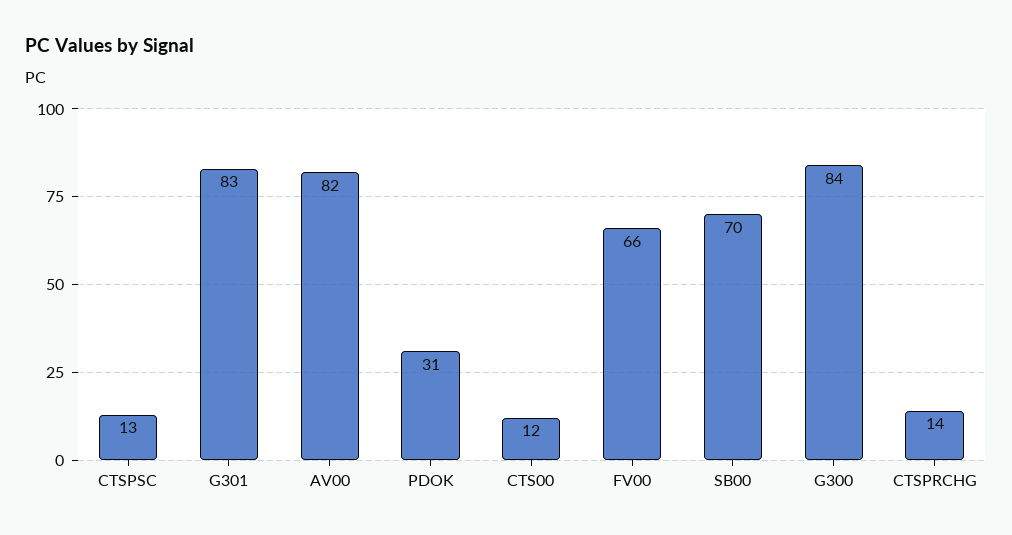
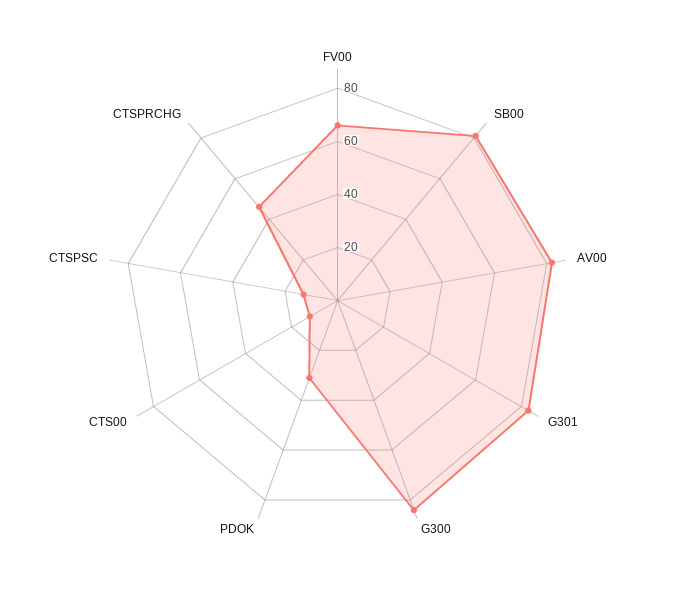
  {
    "CTSPSC": 13,
    "G301": 83,
    "AV00": 82,
    "PDOK": 31,
    "CTS00": 12,
    "FV00": 66,
-   "SB00": 70,
+   "SB00": 80,
    "G300": 84,
-   "CTSPRCHG": 14
+   "CTSPRCHG": 45
  }

